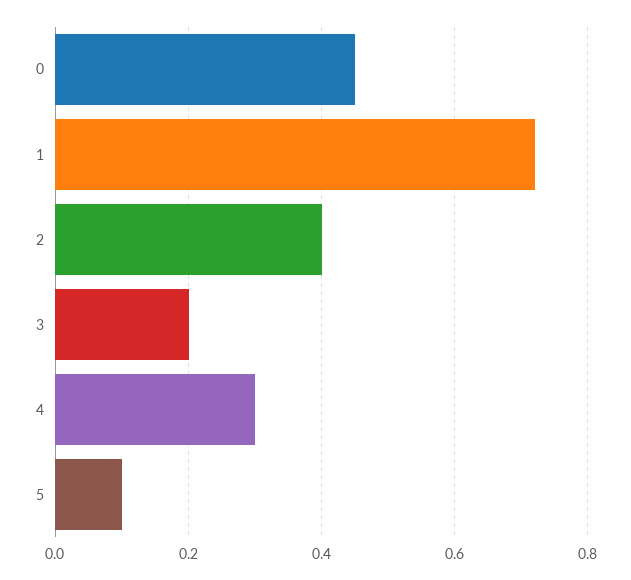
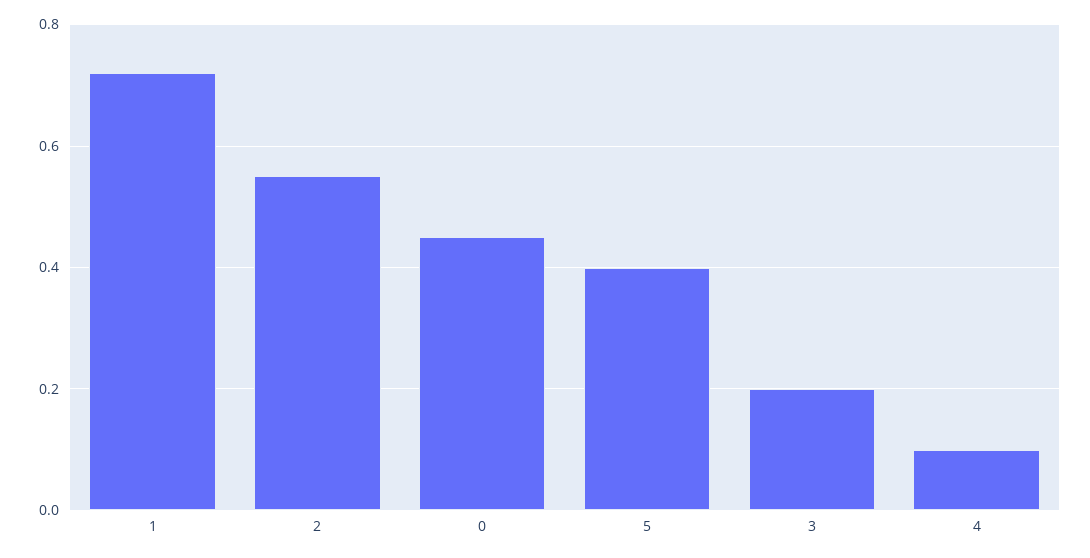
  {
    "0": 0.45,
    "1": 0.7,
-   "2": 0.4,
+   "2": 0.55,
    "3": 0.2,
-   "4": 0.3,
+   "4": 0.1,
-   "5": 0.1
+   "5": 0.4
  }

